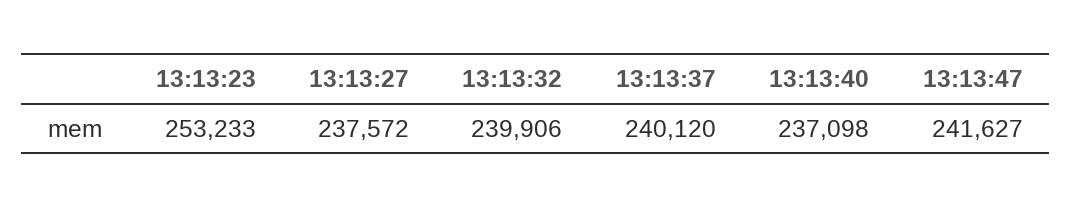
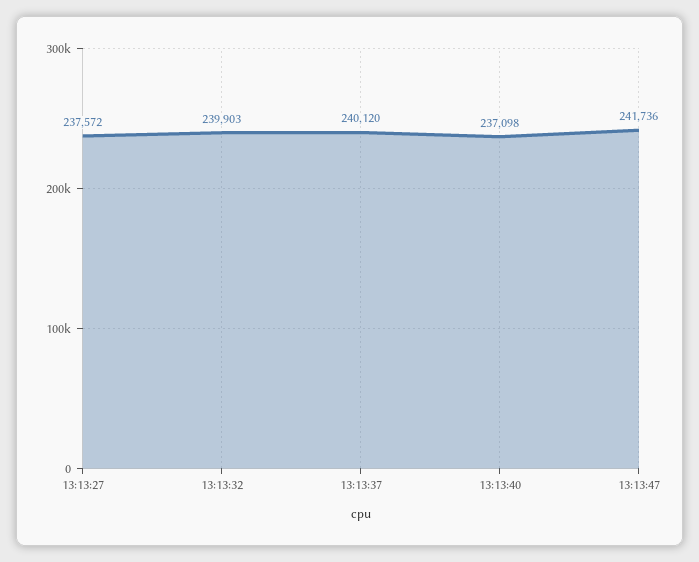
  {
-   "13:13:23": 253233,
    "13:13:27": 237572,
-   "13:13:32": 239906,
+   "13:13:32": 239903,
    "13:13:37": 240120,
    "13:13:40": 237098,
-   "13:13:47": 241627
+   "13:13:47": 241736
  }

